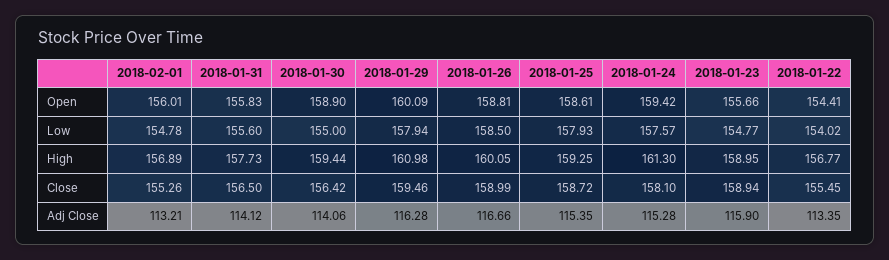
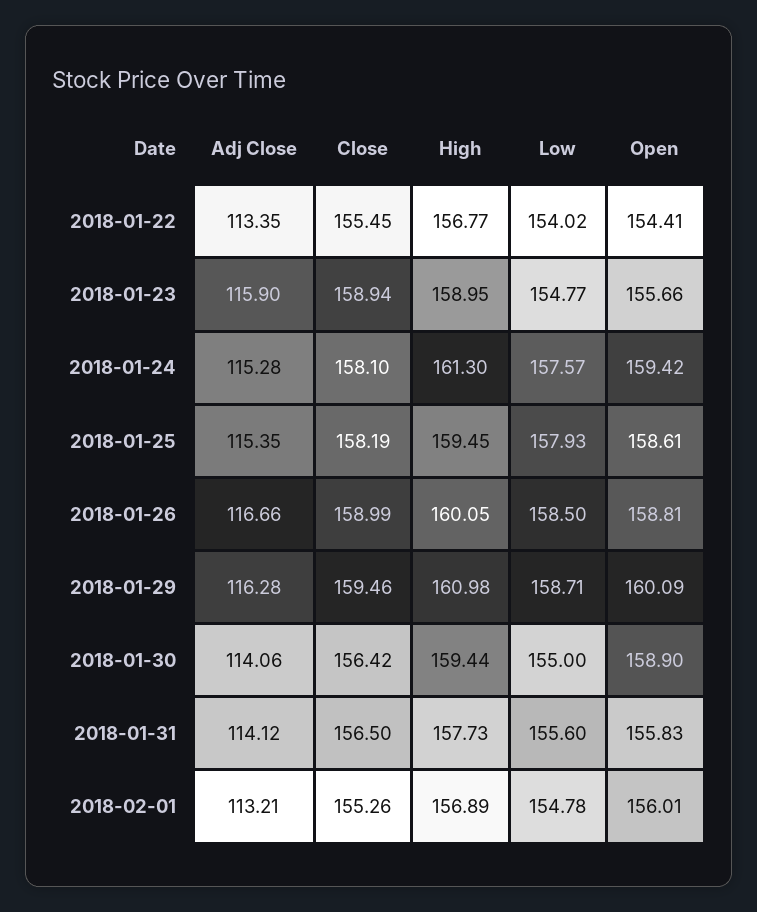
  {
    "2018-02-01": {
      "Open": 156.01,
      "Low": 154.78,
      "High": 156.89,
      "Close": 155.26,
      "Adj Close": 113.21
    },
    "2018-01-31": {
      "Open": 155.83,
      "Low": 155.6,
      "High": 157.73,
      "Close": 156.5,
      "Adj Close": 114.12
    },
    "2018-01-30": {
      "Open": 158.9,
      "Low": 155,
      "High": 159.44,
      "Close": 156.42,
      "Adj Close": 114.06
    },
    "2018-01-29": {
      "Open": 160.09,
-     "Low": 157.94,
+     "Low": 158.71,
      "High": 160.98,
      "Close": 159.46,
      "Adj Close": 116.28
    },
    "2018-01-26": {
      "Open": 158.81,
      "Low": 158.5,
      "High": 160.05,
      "Close": 158.99,
      "Adj Close": 116.66
    },
    "2018-01-25": {
      "Open": 158.61,
      "Low": 157.93,
-     "High": 159.25,
+     "High": 159.45,
-     "Close": 158.72,
+     "Close": 158.19,
      "Adj Close": 115.35
    },
    "2018-01-24": {
      "Open": 159.42,
      "Low": 157.57,
      "High": 161.3,
      "Close": 158.1,
      "Adj Close": 115.28
    },
    "2018-01-23": {
      "Open": 155.66,
      "Low": 154.77,
      "High": 158.95,
      "Close": 158.94,
      "Adj Close": 115.9
    },
    "2018-01-22": {
      "Open": 154.41,
      "Low": 154.02,
      "High": 156.77,
      "Close": 155.45,
      "Adj Close": 113.35
    }
  }

